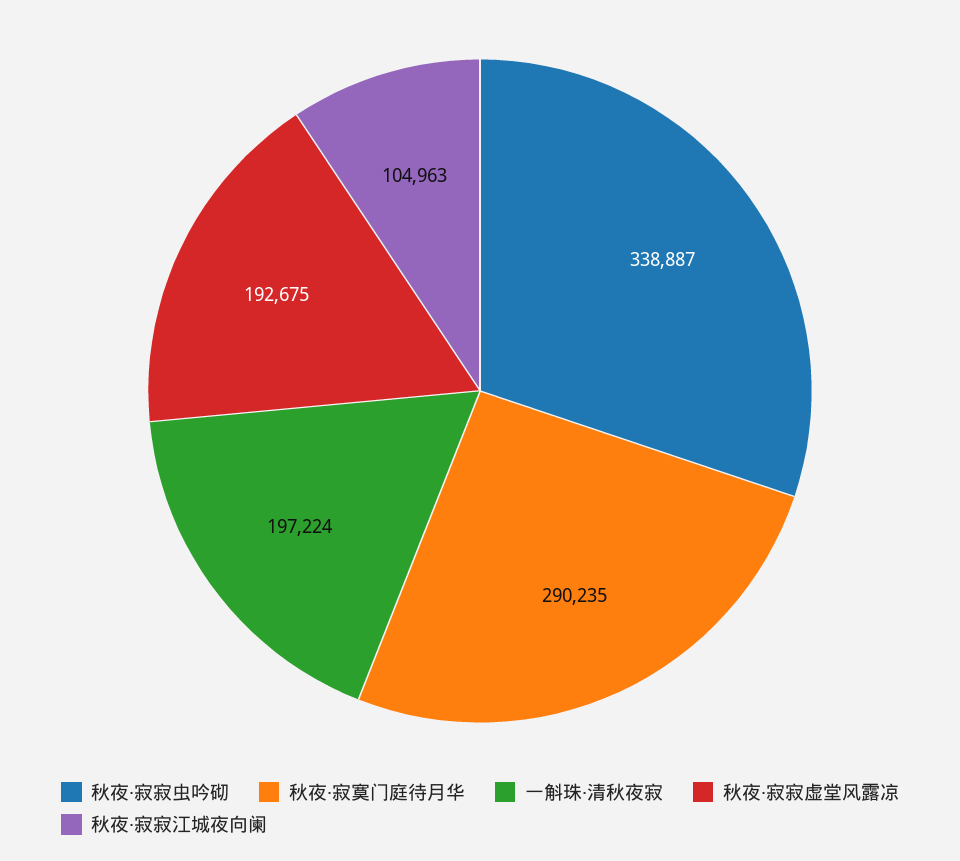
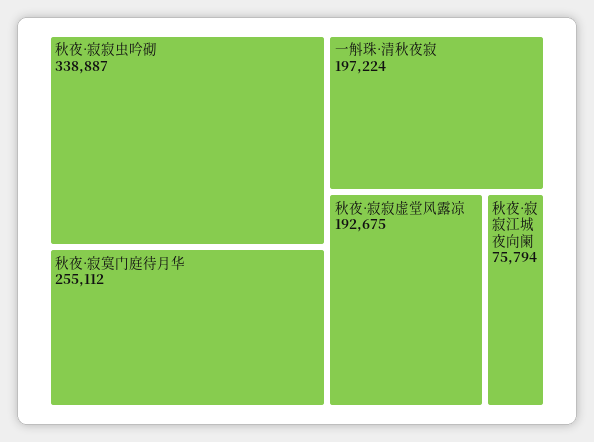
  {
    "秋夜·寂寂虫吟砌": 338887,
-   "秋夜·寂寞门庭待月华": 290235,
+   "秋夜·寂寞门庭待月华": 255112,
    "一斛珠·清秋夜寂": 197224,
    "秋夜·寂寂虚堂风露凉": 192675,
-   "秋夜·寂寂江城夜向阑": 104963
+   "秋夜·寂寂江城夜向阑": 75794
  }

